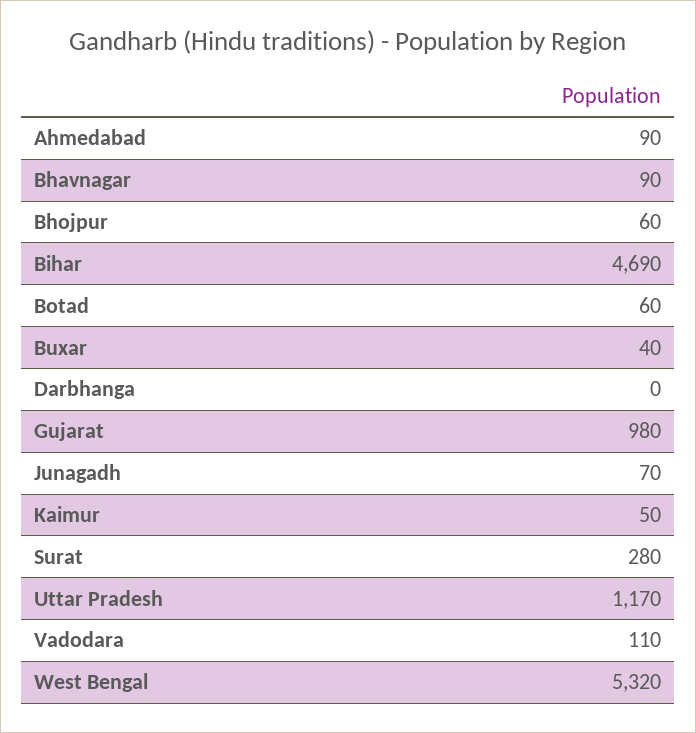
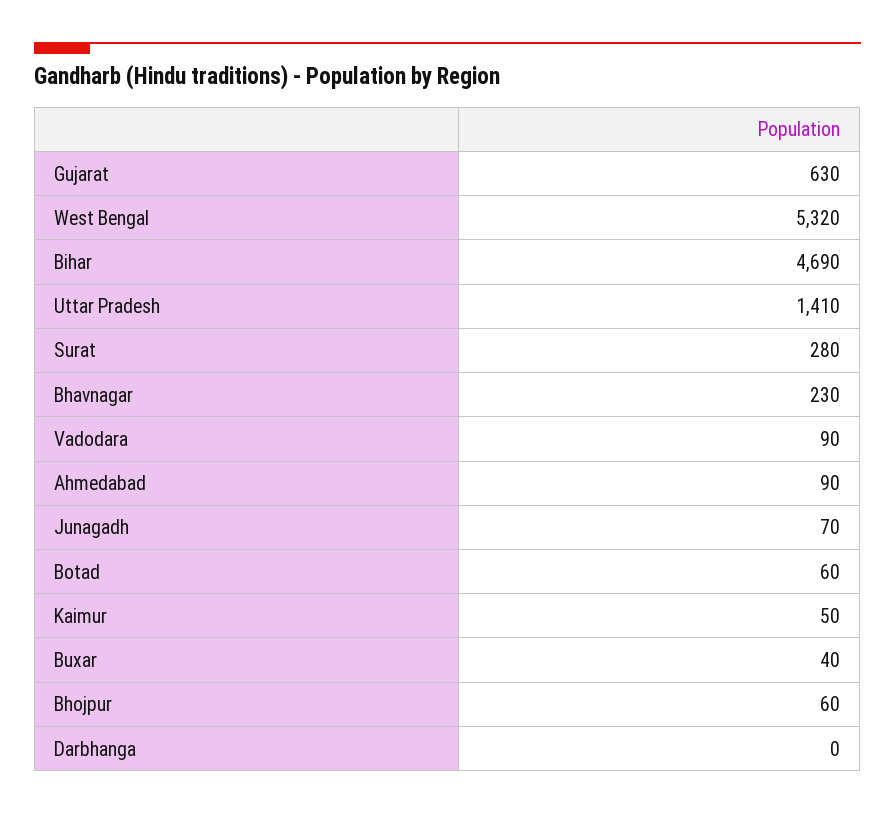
  {
    "Ahmedabad": 90,
-   "Bhavnagar": 90,
+   "Bhavnagar": 230,
    "Bhojpur": 60,
    "Bihar": 4690,
    "Botad": 60,
    "Buxar": 40,
    "Darbhanga": 0,
-   "Gujarat": 980,
+   "Gujarat": 630,
    "Junagadh": 70,
    "Kaimur": 50,
    "Surat": 280,
-   "Uttar Pradesh": 1170,
+   "Uttar Pradesh": 1410,
-   "Vadodara": 110,
+   "Vadodara": 90,
    "West Bengal": 5320
  }

